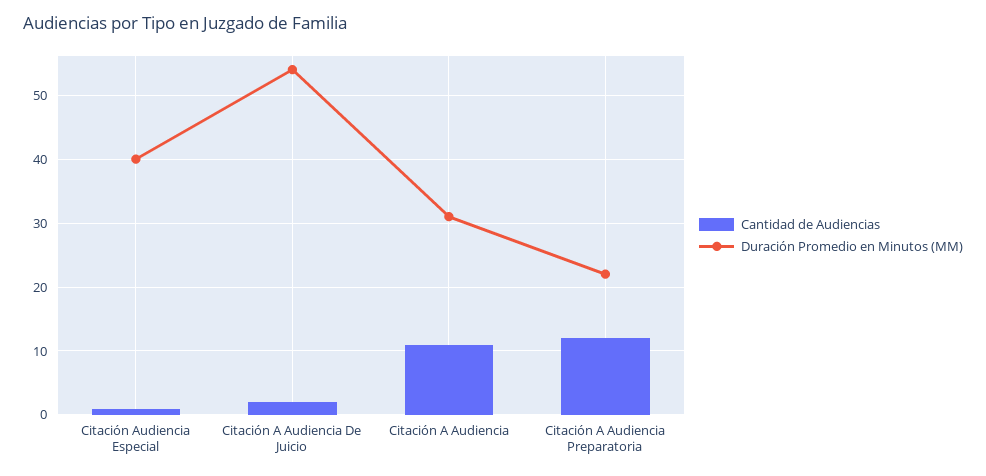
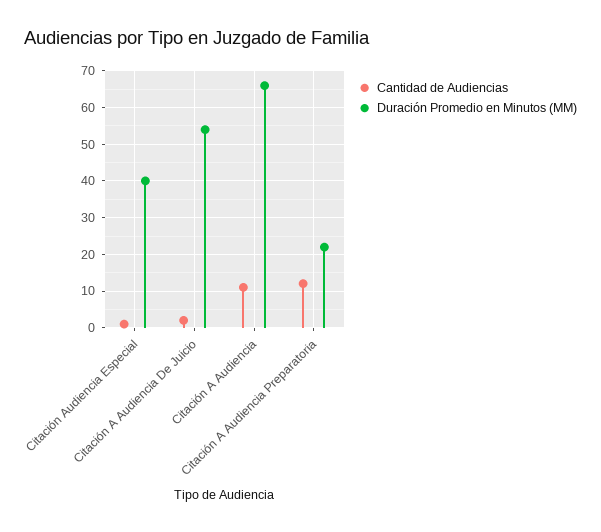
  {
    "Cantidad de Audiencias": {
      "Citación Audiencia Especial": 1,
      "Citación A Audiencia De Juicio": 2,
      "Citación A Audiencia": 11,
      "Citación A Audiencia Preparatoria": 12
    },
    "Duración Promedio en Minutos (MM)": {
      "Citación Audiencia Especial": 40,
      "Citación A Audiencia De Juicio": 54,
-     "Citación A Audiencia": 31,
+     "Citación A Audiencia": 65,
      "Citación A Audiencia Preparatoria": 22
    }
  }

